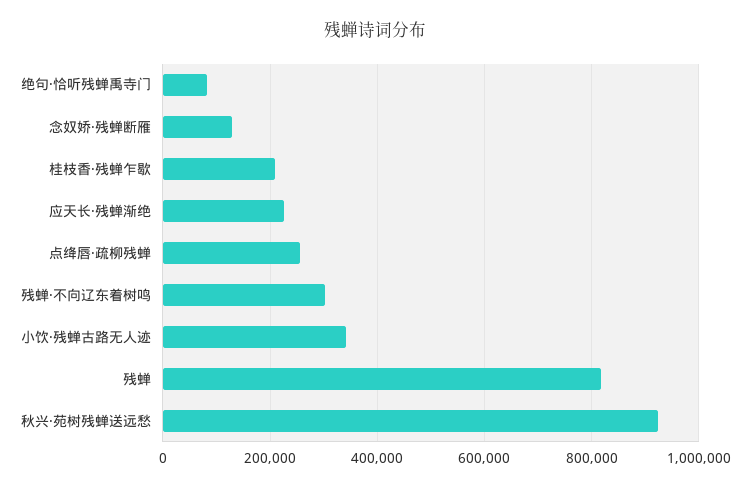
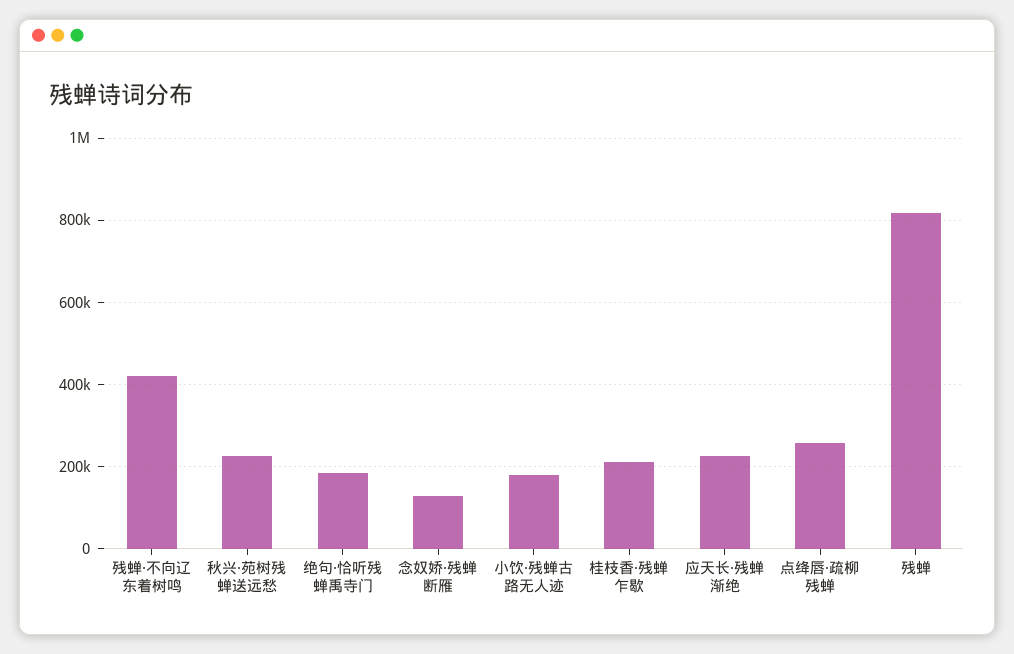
  {
-   "绝句·恰听残蝉禹寺门": 80000,
+   "绝句·恰听残蝉禹寺门": 180000,
    "念奴娇·残蝉断雁": 120000,
    "桂枝香·残蝉乍歇": 220000,
    "应天长·残蝉渐绝": 220000,
    "点绛唇·疏柳残蝉": 260000,
-   "残蝉·不向辽东着树鸣": 300000,
+   "残蝉·不向辽东着树鸣": 420000,
-   "小饮·残蝉古路无人迹": 340000,
+   "小饮·残蝉古路无人迹": 180000,
    "残蝉": 820000,
-   "秋兴·苑树残蝉送远愁": 920000
+   "秋兴·苑树残蝉送远愁": 220000
  }

